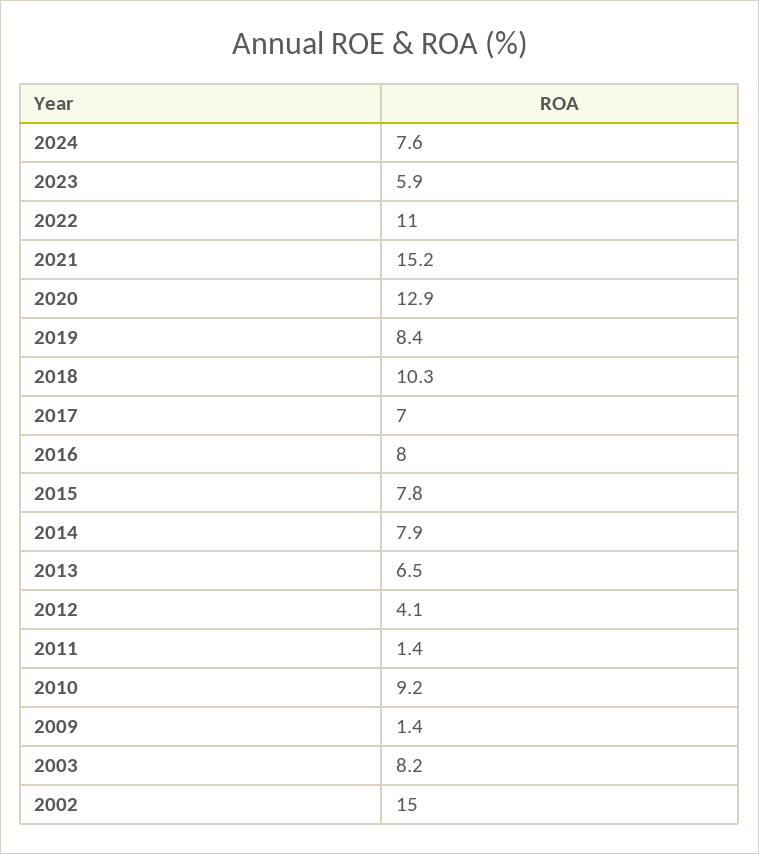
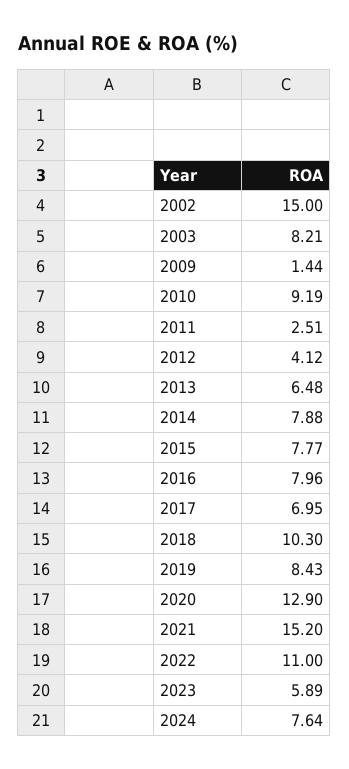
  {
    "2024": 7.64,
    "2023": 5.89,
    "2022": 11,
    "2021": 15.2,
    "2020": 12.9,
    "2019": 8.43,
    "2018": 10.3,
    "2017": 6.95,
    "2016": 7.96,
    "2015": 7.77,
    "2014": 7.88,
    "2013": 6.48,
    "2012": 4.12,
-   "2011": 1.4,
+   "2011": 2.51,
    "2010": 9.19,
    "2009": 1.44,
    "2003": 8.21,
    "2002": 15
  }

